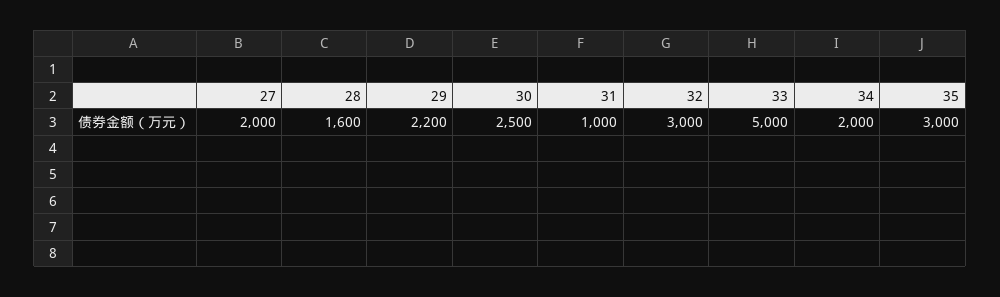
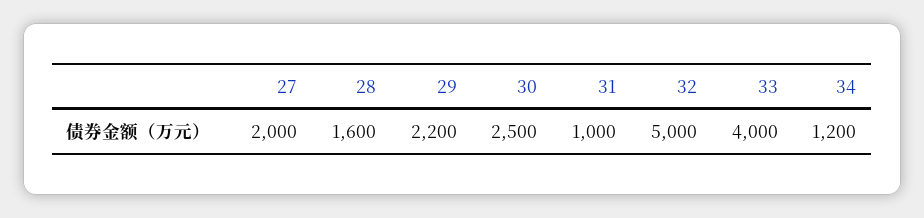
  {
    "27": 2000,
    "28": 1600,
    "29": 2200,
    "30": 2500,
    "31": 1000,
-   "32": 3000,
+   "32": 5000,
-   "33": 5000,
+   "33": 4000,
-   "34": 2000,
+   "34": 1200
-   "35": 3000
  }

